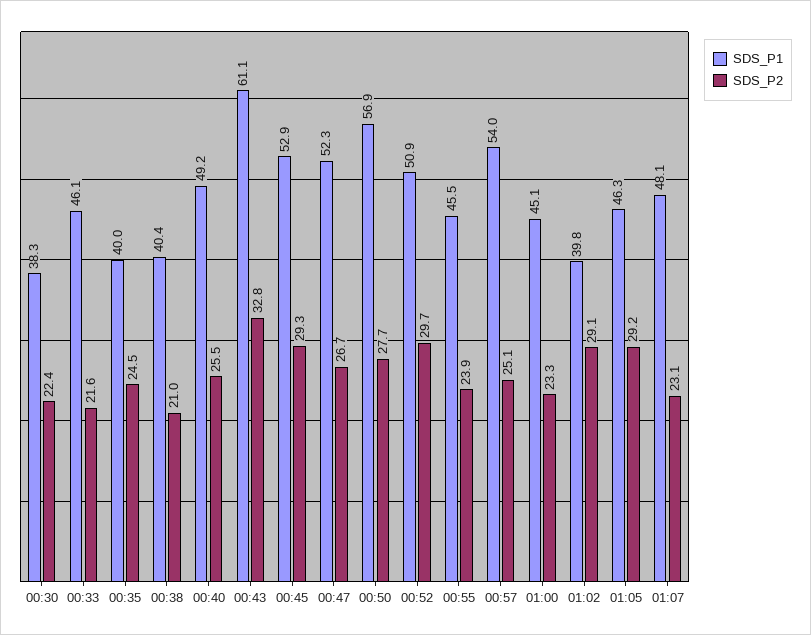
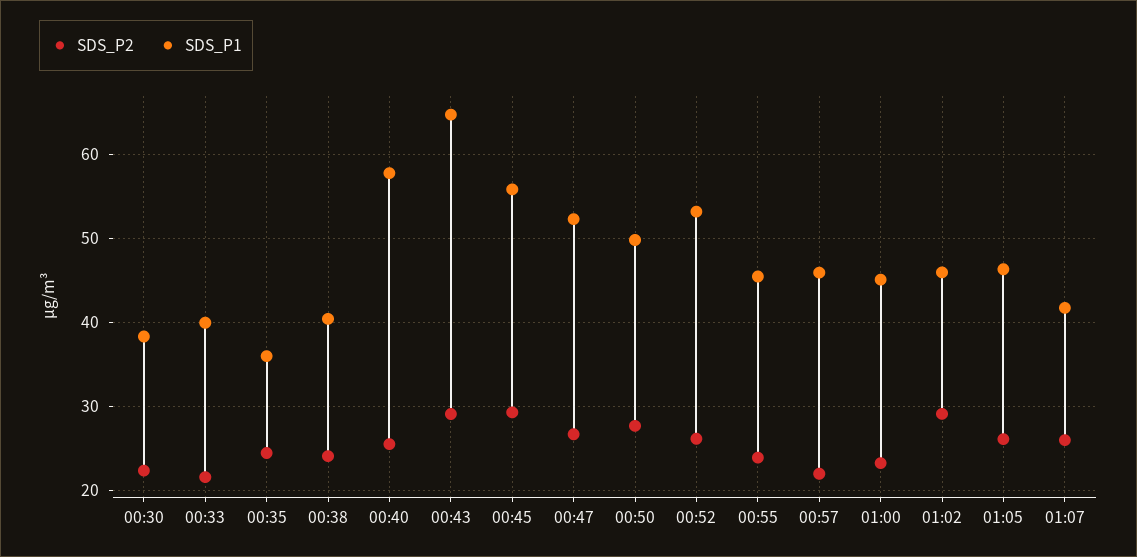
  {
    "SDS_P1": {
      "00:30": 38.3,
-     "00:33": 46.1,
+     "00:33": 40,
-     "00:35": 40,
+     "00:35": 36,
      "00:38": 40.4,
-     "00:40": 49.2,
+     "00:40": 58,
-     "00:43": 61.1,
+     "00:43": 65,
-     "00:45": 52.9,
+     "00:45": 56,
      "00:47": 52.3,
-     "00:50": 56.9,
+     "00:50": 50,
-     "00:52": 50.9,
+     "00:52": 53,
      "00:55": 45.5,
-     "00:57": 54,
+     "00:57": 46,
      "01:00": 45.1,
-     "01:02": 39.8,
+     "01:02": 46,
      "01:05": 46.3,
-     "01:07": 48.1
+     "01:07": 42
    },
    "SDS_P2": {
      "00:30": 22.4,
      "00:33": 21.6,
      "00:35": 24.5,
-     "00:38": 21,
+     "00:38": 24,
      "00:40": 25.5,
-     "00:43": 32.8,
+     "00:43": 29,
      "00:45": 29.3,
      "00:47": 26.7,
      "00:50": 27.7,
-     "00:52": 29.7,
+     "00:52": 26,
      "00:55": 23.9,
-     "00:57": 25.1,
+     "00:57": 22,
      "01:00": 23.3,
      "01:02": 29.1,
-     "01:05": 29.2,
+     "01:05": 26,
-     "01:07": 23.1
+     "01:07": 26
    }
  }

